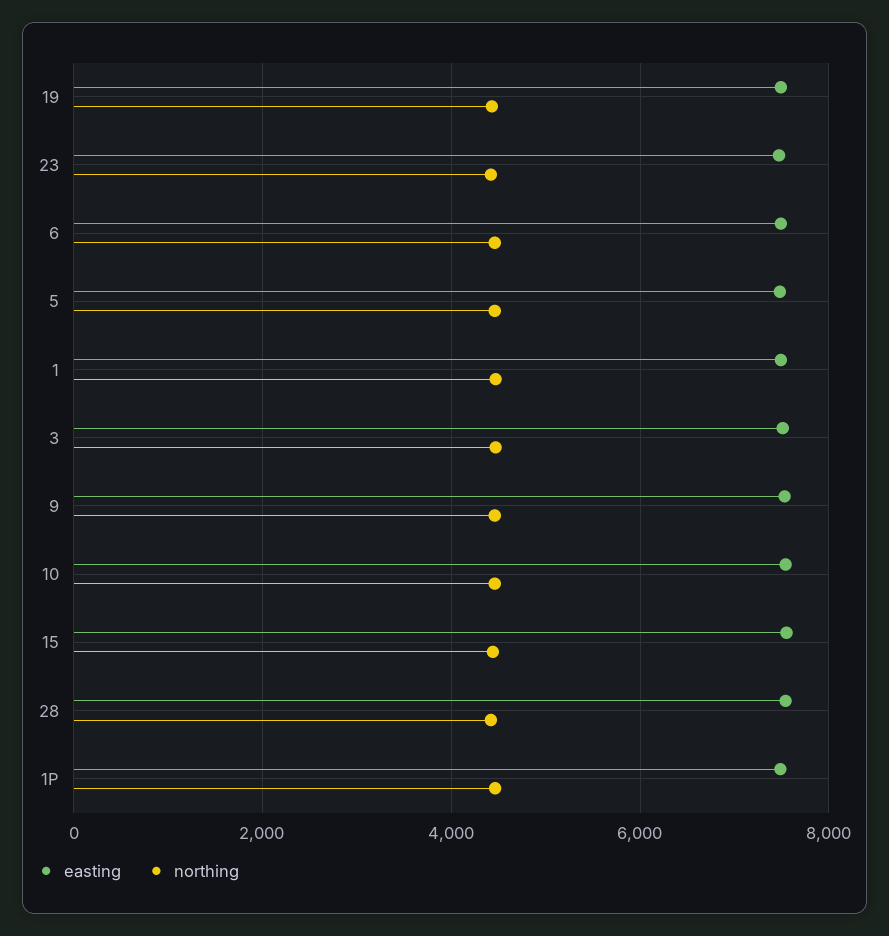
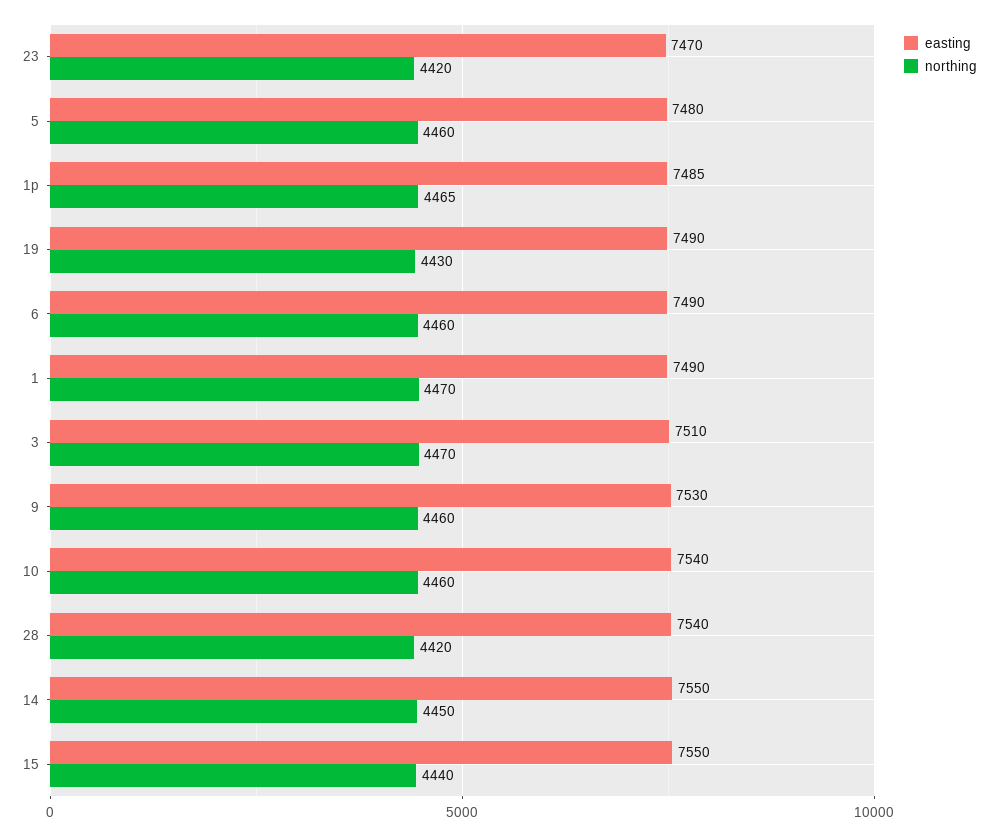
  {
    "easting": {
      "19": 7490,
      "23": 7470,
      "6": 7490,
      "5": 7480,
      "1": 7490,
      "3": 7510,
      "9": 7530,
      "10": 7540,
      "15": 7550,
      "28": 7540,
-     "1P": 7485
+     "1P": 7485,
+     "14": 7550
    },
    "northing": {
      "19": 4430,
      "23": 4420,
      "6": 4460,
      "5": 4460,
      "1": 4470,
      "3": 4470,
      "9": 4460,
      "10": 4460,
      "15": 4440,
      "28": 4420,
-     "1P": 4465
+     "1P": 4465,
+     "14": 4450
    }
  }

